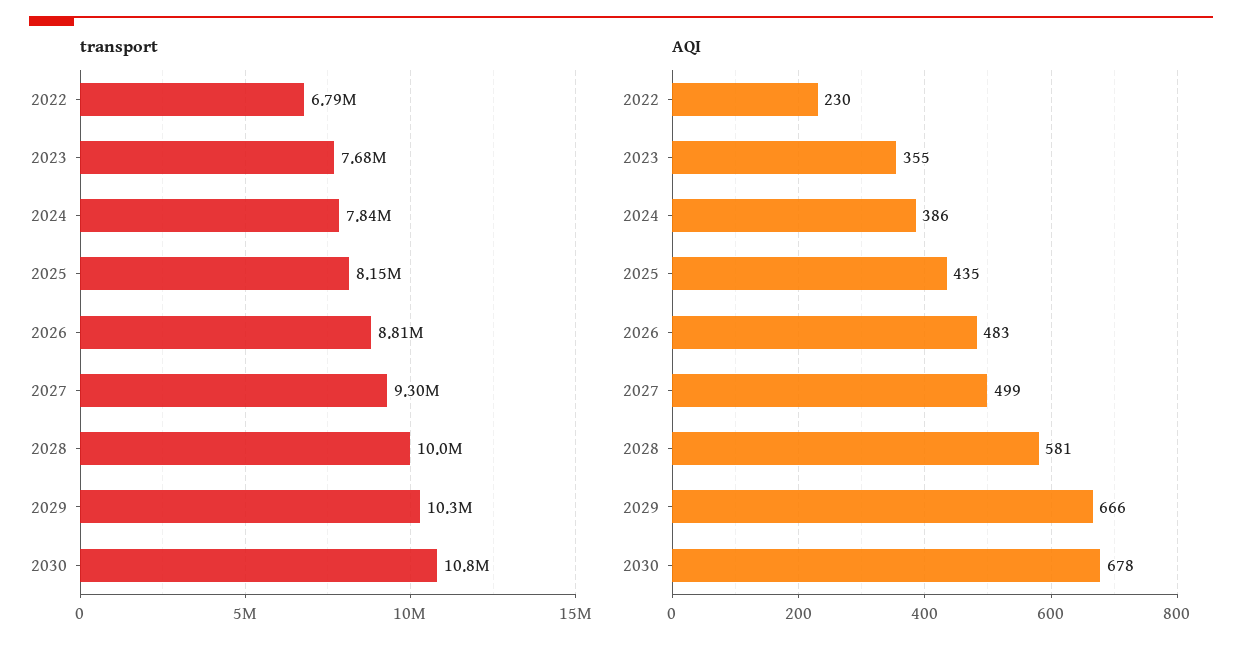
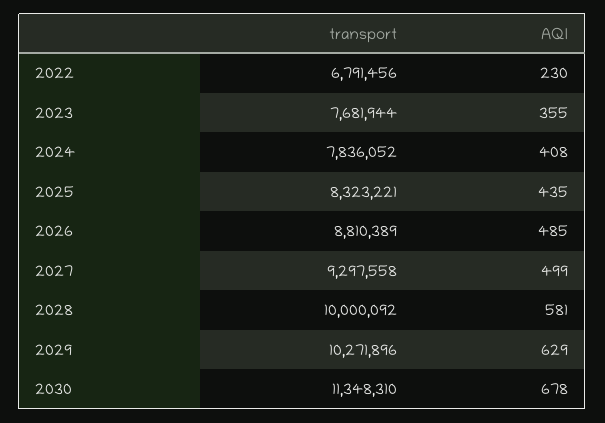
  {
    "transport": {
      "2022": 6791456,
      "2023": 7681944,
      "2024": 7836052,
-     "2025": 8150000,
+     "2025": 8323221,
      "2026": 8810389,
      "2027": 9297558,
      "2028": 10000092,
      "2029": 10271896,
-     "2030": 10800000
+     "2030": 11348310
    },
    "AQI": {
      "2022": 230,
      "2023": 355,
-     "2024": 386,
+     "2024": 408,
      "2025": 435,
-     "2026": 483,
+     "2026": 485,
      "2027": 499,
      "2028": 581,
-     "2029": 666,
+     "2029": 629,
      "2030": 678
    }
  }

